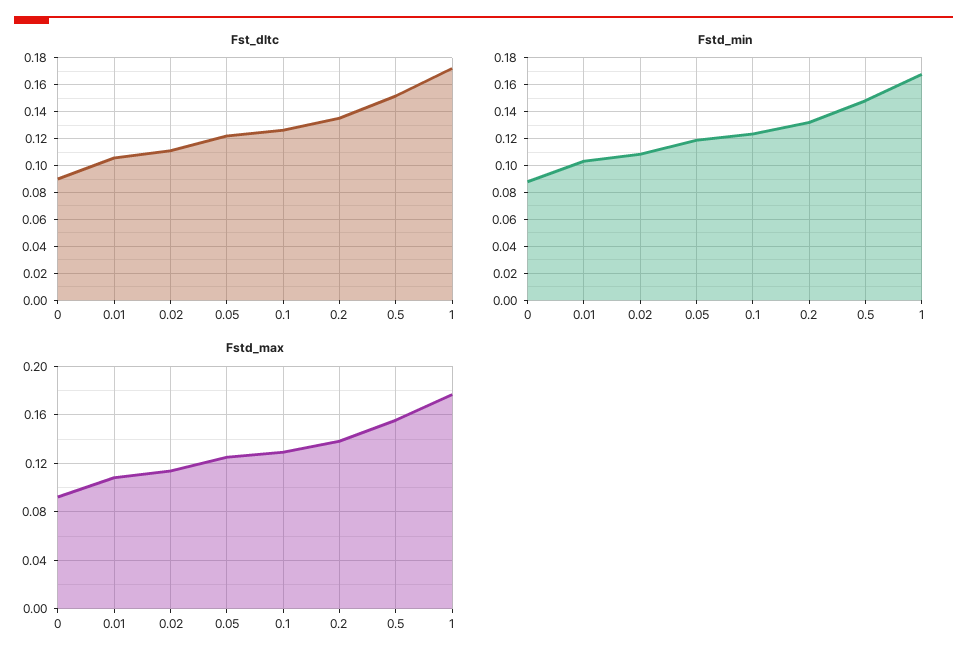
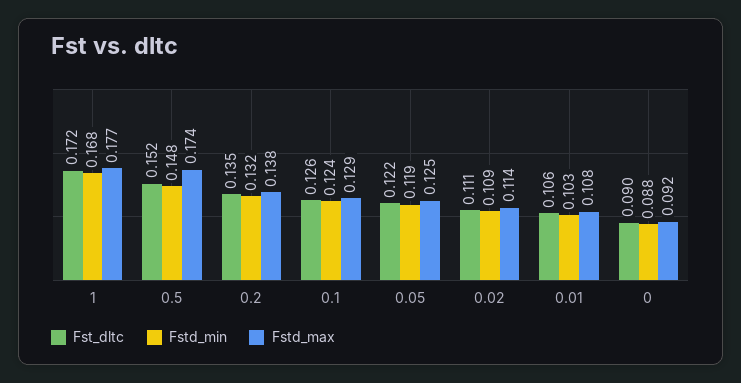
  {
    "Fst_dltc": {
      "0": 0.09,
      "0.01": 0.106,
      "0.02": 0.111,
      "0.05": 0.122,
      "0.1": 0.126,
      "0.2": 0.135,
      "0.5": 0.152,
      "1": 0.172
    },
    "Fstd_min": {
      "0": 0.088,
      "0.01": 0.103,
      "0.02": 0.109,
      "0.05": 0.119,
      "0.1": 0.124,
      "0.2": 0.132,
      "0.5": 0.148,
      "1": 0.168
    },
    "Fstd_max": {
      "0": 0.092,
      "0.01": 0.108,
      "0.02": 0.114,
      "0.05": 0.125,
      "0.1": 0.129,
      "0.2": 0.138,
-     "0.5": 0.155,
+     "0.5": 0.174,
      "1": 0.177
    }
  }

